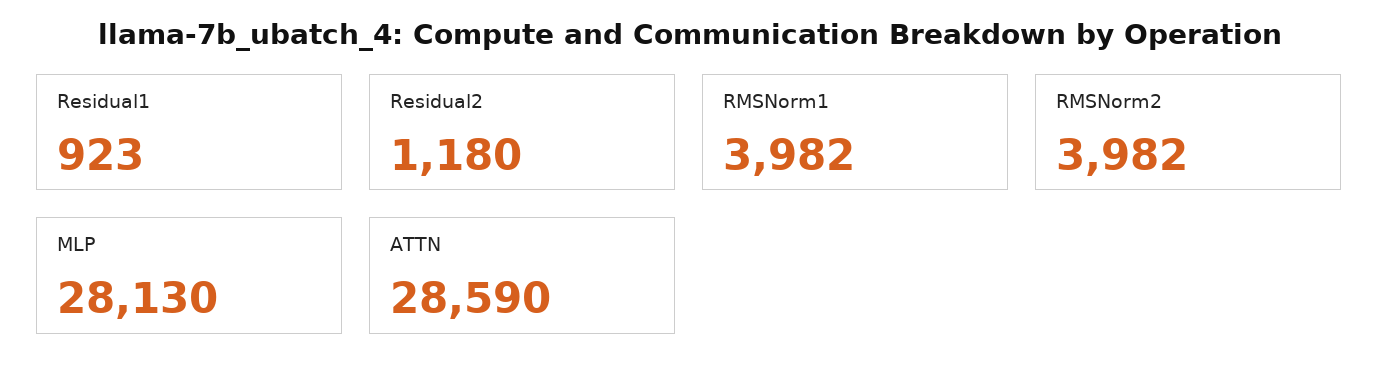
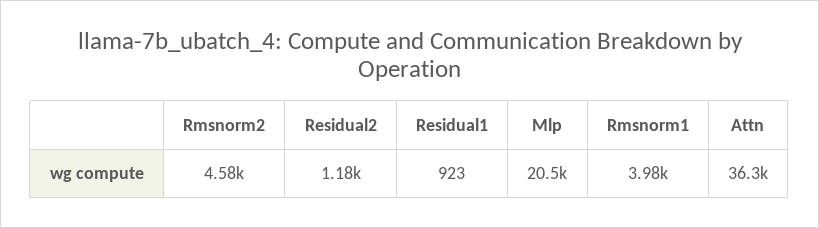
  {
    "Residual1": 923,
    "Residual2": 1180,
    "RMSNorm1": 3982,
-   "RMSNorm2": 3982,
+   "RMSNorm2": 4580,
-   "MLP": 28130,
+   "MLP": 20500,
-   "ATTN": 28590
+   "ATTN": 36300
  }

